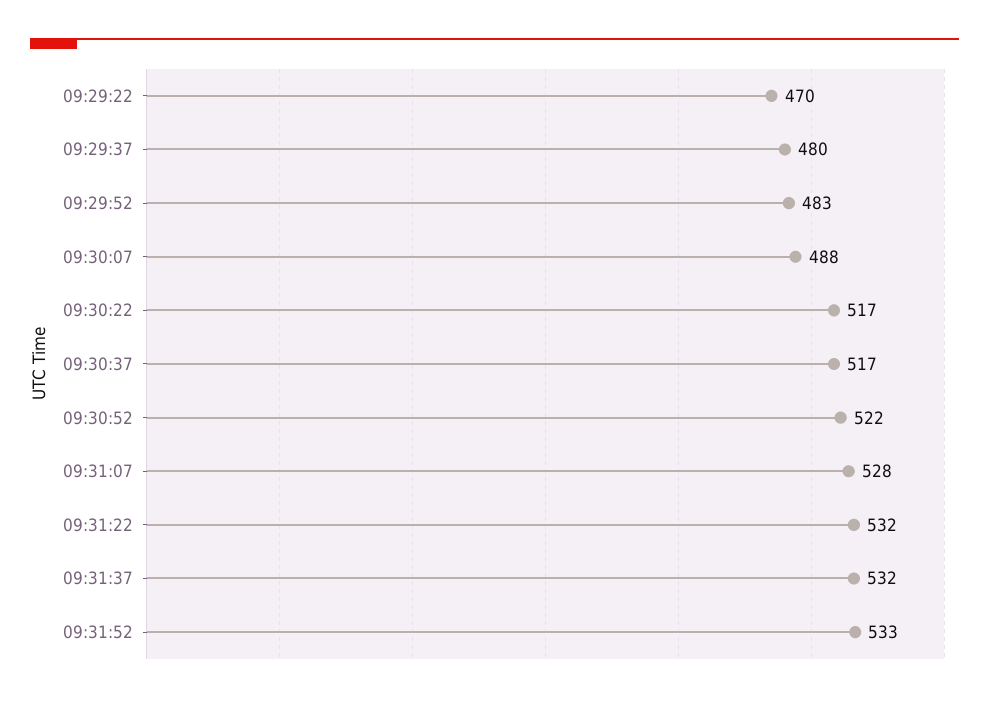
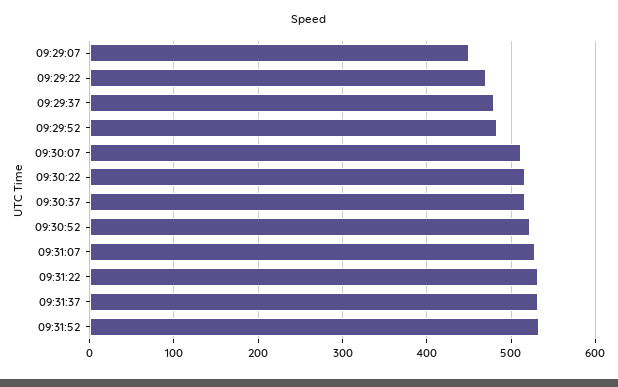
  {
    "09:29:22": 470,
    "09:29:37": 480,
    "09:29:52": 483,
-   "09:30:07": 488,
+   "09:30:07": 510,
    "09:30:22": 517,
    "09:30:37": 517,
    "09:30:52": 522,
    "09:31:07": 528,
    "09:31:22": 532,
    "09:31:37": 532,
-   "09:31:52": 533
+   "09:31:52": 533,
+   "09:29:07": 450
  }

